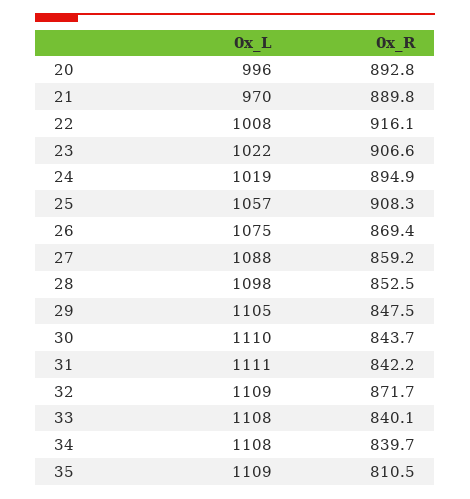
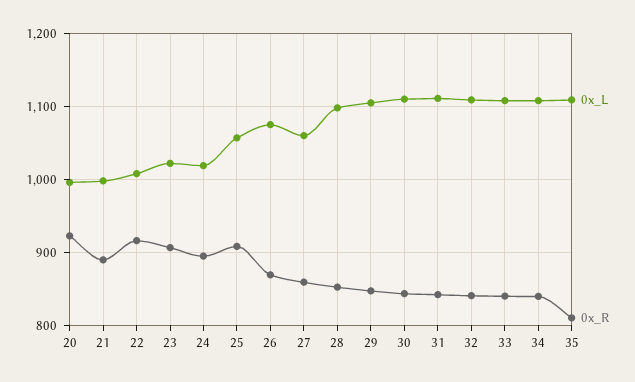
  {
    "0x_L": {
      "20": 996,
-     "21": 970,
+     "21": 1000,
      "22": 1008,
      "23": 1022,
      "24": 1019,
      "25": 1057,
      "26": 1075,
-     "27": 1088,
+     "27": 1060,
      "28": 1098,
      "29": 1105,
      "30": 1110,
      "31": 1111,
      "32": 1109,
      "33": 1108,
      "34": 1108,
      "35": 1109
    },
    "0x_R": {
-     "20": 892.8,
+     "20": 920,
      "21": 889.8,
      "22": 916.1,
      "23": 906.6,
      "24": 894.9,
      "25": 908.3,
      "26": 869.4,
      "27": 859.2,
      "28": 852.5,
      "29": 847.5,
      "30": 843.7,
      "31": 842.2,
-     "32": 871.7,
+     "32": 840,
      "33": 840.1,
      "34": 839.7,
      "35": 810.5
    }
  }

